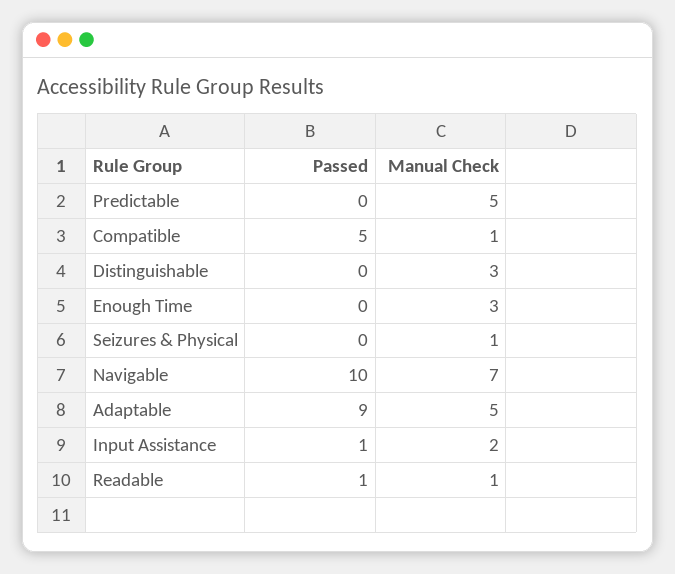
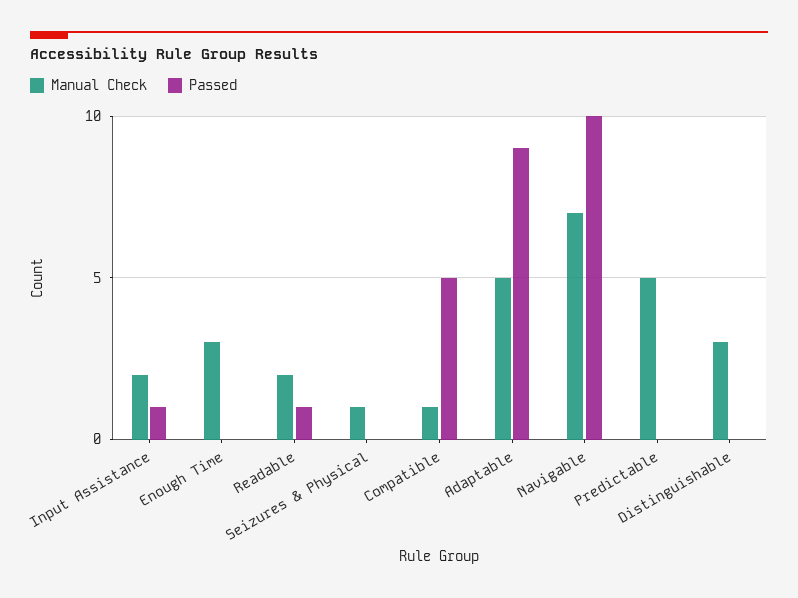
  {
    "Passed": {
      "Predictable": 0,
      "Compatible": 5,
      "Distinguishable": 0,
      "Enough Time": 0,
      "Seizures & Physical": 0,
      "Navigable": 10,
      "Adaptable": 9,
      "Input Assistance": 1,
      "Readable": 1
    },
    "Manual Check": {
      "Predictable": 5,
      "Compatible": 1,
      "Distinguishable": 3,
      "Enough Time": 3,
      "Seizures & Physical": 1,
      "Navigable": 7,
      "Adaptable": 5,
      "Input Assistance": 2,
-     "Readable": 1
+     "Readable": 2
    }
  }

